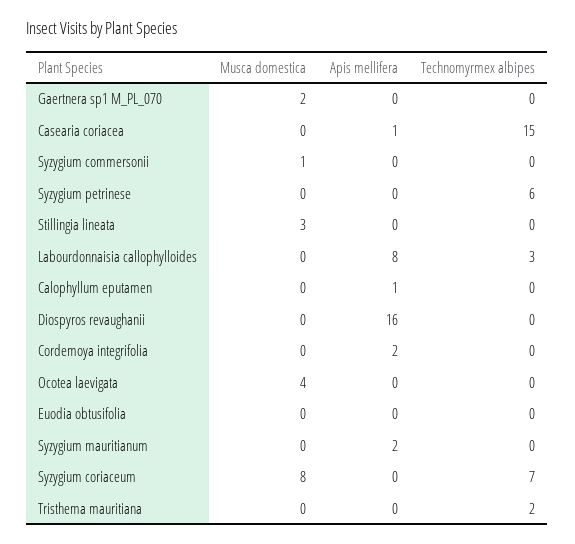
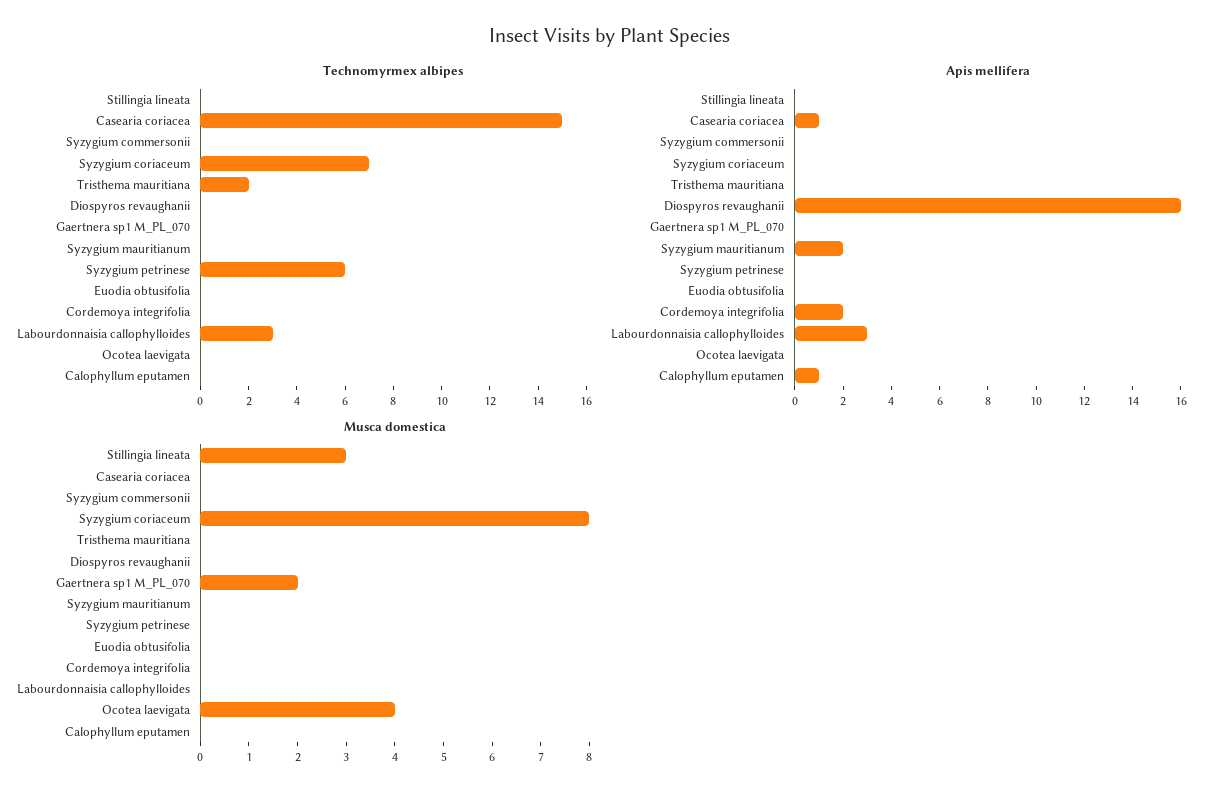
  {
    "Musca domestica": {
      "Gaertnera sp1 M_PL_070": 2,
      "Casearia coriacea": 0,
-     "Syzygium commersonii": 1,
+     "Syzygium commersonii": 0,
      "Syzygium petrinese": 0,
      "Stillingia lineata": 3,
      "Labourdonnaisia callophylloides": 0,
      "Calophyllum eputamen": 0,
      "Diospyros revaughanii": 0,
      "Cordemoya integrifolia": 0,
      "Ocotea laevigata": 4,
      "Euodia obtusifolia": 0,
      "Syzygium mauritianum": 0,
      "Syzygium coriaceum": 8,
      "Tristhema mauritiana": 0
    },
    "Apis mellifera": {
      "Gaertnera sp1 M_PL_070": 0,
      "Casearia coriacea": 1,
      "Syzygium commersonii": 0,
      "Syzygium petrinese": 0,
      "Stillingia lineata": 0,
-     "Labourdonnaisia callophylloides": 8,
+     "Labourdonnaisia callophylloides": 3,
      "Calophyllum eputamen": 1,
      "Diospyros revaughanii": 16,
      "Cordemoya integrifolia": 2,
      "Ocotea laevigata": 0,
      "Euodia obtusifolia": 0,
      "Syzygium mauritianum": 2,
      "Syzygium coriaceum": 0,
      "Tristhema mauritiana": 0
    },
    "Technomyrmex albipes": {
      "Gaertnera sp1 M_PL_070": 0,
      "Casearia coriacea": 15,
      "Syzygium commersonii": 0,
      "Syzygium petrinese": 6,
      "Stillingia lineata": 0,
      "Labourdonnaisia callophylloides": 3,
      "Calophyllum eputamen": 0,
      "Diospyros revaughanii": 0,
      "Cordemoya integrifolia": 0,
      "Ocotea laevigata": 0,
      "Euodia obtusifolia": 0,
      "Syzygium mauritianum": 0,
      "Syzygium coriaceum": 7,
      "Tristhema mauritiana": 2
    }
  }

